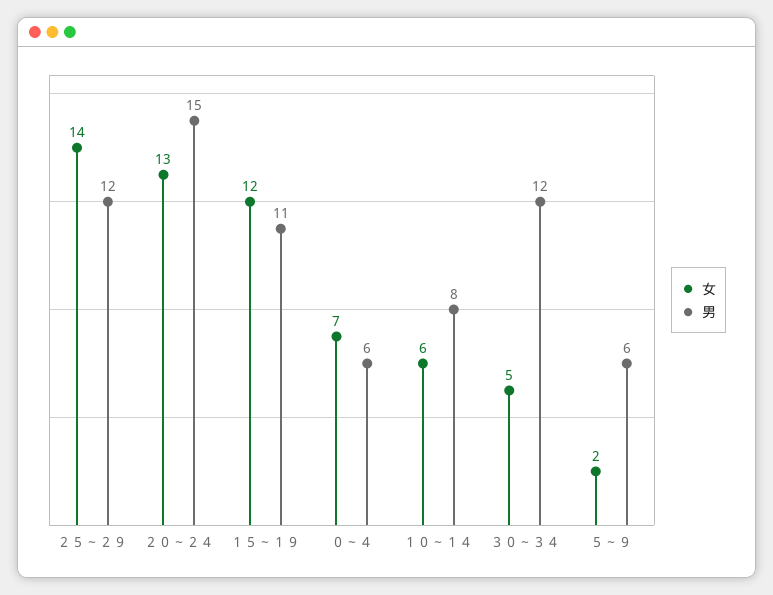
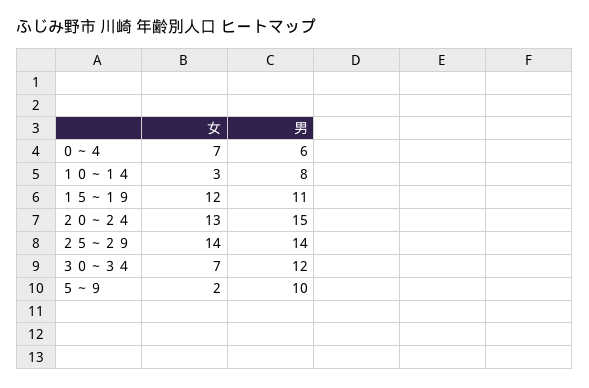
  {
    "女": {
      "２５～２９": 14,
      "２０～２４": 13,
      "１５～１９": 12,
      "０～４": 7,
-     "１０～１４": 6,
+     "１０～１４": 3,
-     "３０～３４": 5,
+     "３０～３４": 7,
      "５～９": 2
    },
    "男": {
-     "２５～２９": 12,
+     "２５～２９": 14,
      "２０～２４": 15,
      "１５～１９": 11,
      "０～４": 6,
      "１０～１４": 8,
      "３０～３４": 12,
-     "５～９": 6
+     "５～９": 10
    }
  }

